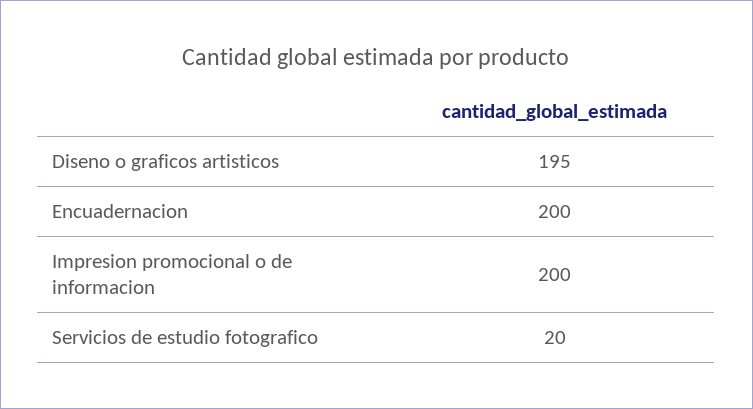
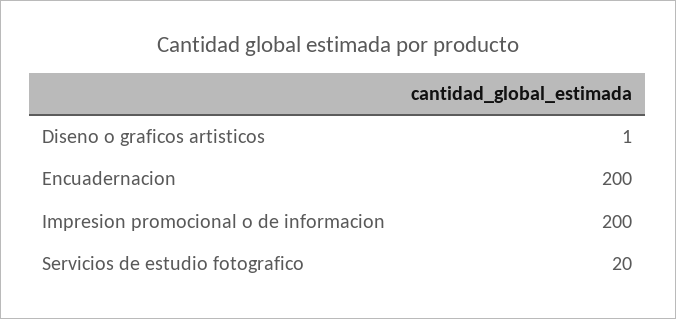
  {
-   "Diseno o graficos artisticos": 195,
+   "Diseno o graficos artisticos": 1,
    "Encuadernacion": 200,
    "Impresion promocional o de informacion": 200,
    "Servicios de estudio fotografico": 20
  }

